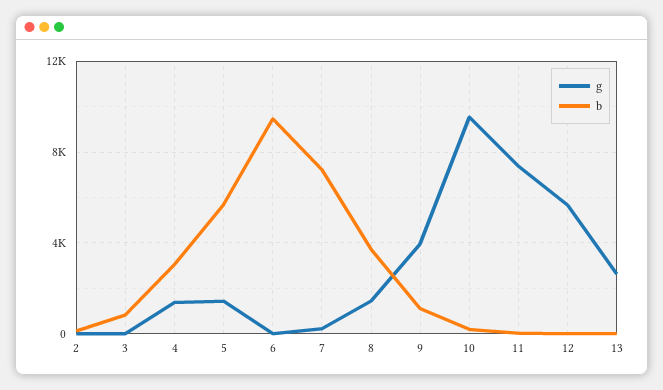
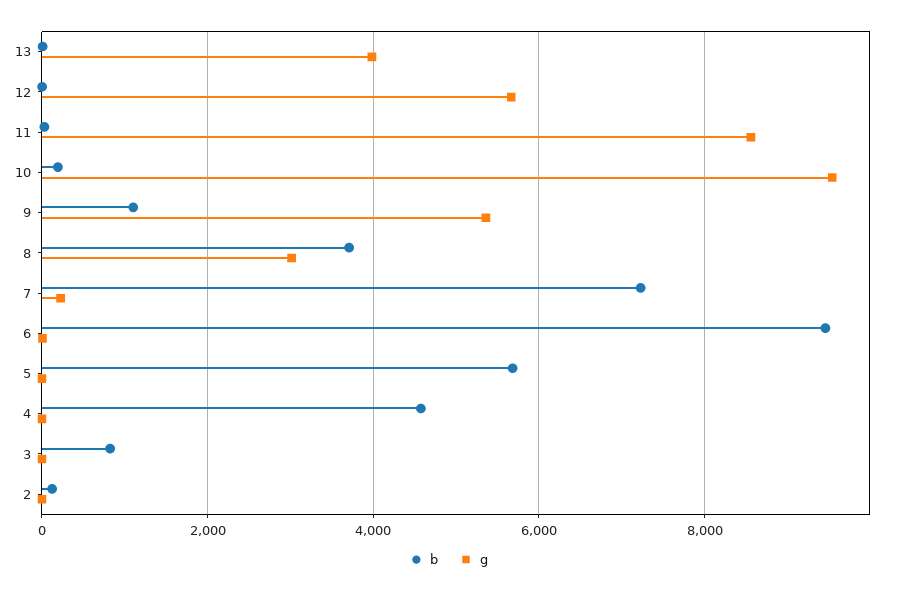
  {
    "g": {
      "2": 0,
      "3": 0,
-     "4": 1500,
+     "4": 0,
-     "5": 1500,
+     "5": 0,
      "6": 0,
      "7": 200,
-     "8": 1500,
+     "8": 3000,
-     "9": 4000,
+     "9": 5400,
      "10": 9600,
-     "11": 7500,
+     "11": 8600,
      "12": 5600,
-     "13": 2500
+     "13": 4000
    },
    "b": {
      "2": 200,
      "3": 800,
-     "4": 3000,
+     "4": 4600,
      "5": 5600,
      "6": 9400,
      "7": 7200,
      "8": 3800,
      "9": 1200,
      "10": 200,
      "11": 0,
      "12": 0,
      "13": 0
    }
  }

